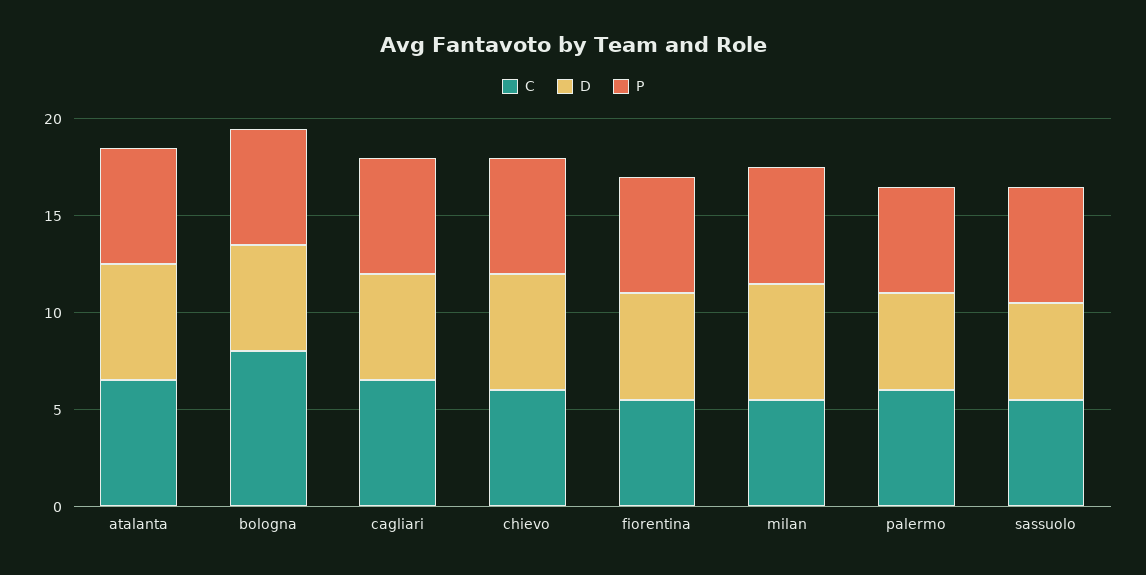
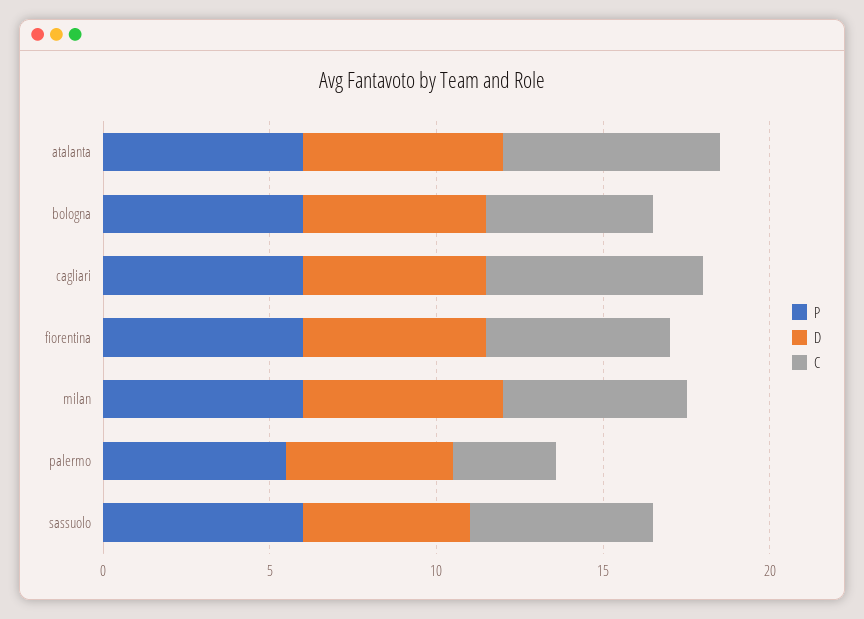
  {
    "C": {
      "atalanta": 7,
-     "bologna": 8,
+     "bologna": 5,
      "cagliari": 7,
-     "chievo": 6,
      "fiorentina": 6,
      "milan": 6,
-     "palermo": 6,
+     "palermo": 3,
      "sassuolo": 6
    },
    "D": {
      "atalanta": 6,
      "bologna": 6,
      "cagliari": 6,
-     "chievo": 6,
      "fiorentina": 6,
      "milan": 6,
      "palermo": 5,
      "sassuolo": 5
    },
    "P": {
      "atalanta": 6,
      "bologna": 6,
      "cagliari": 6,
-     "chievo": 6,
      "fiorentina": 6,
      "milan": 6,
      "palermo": 6,
      "sassuolo": 6
    }
  }

